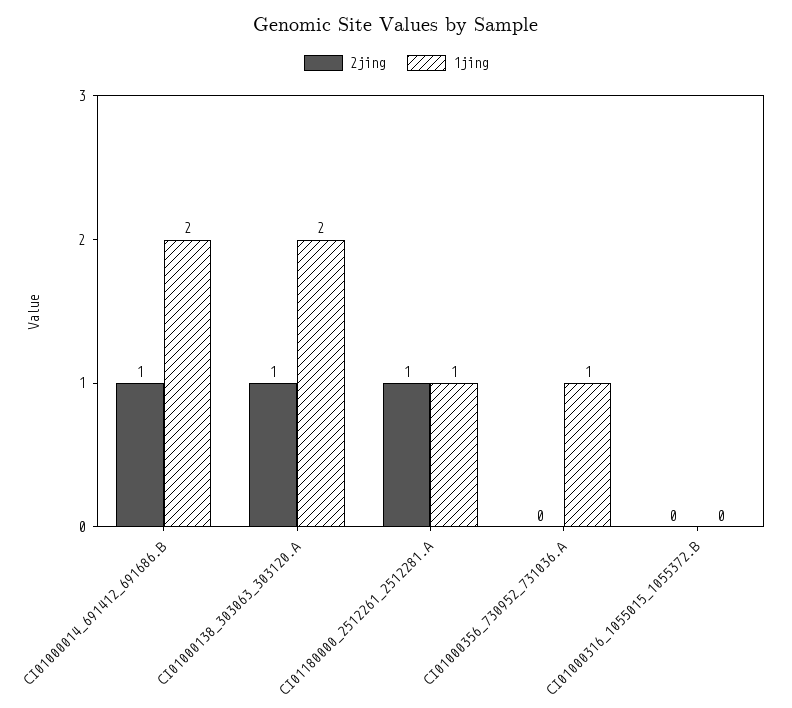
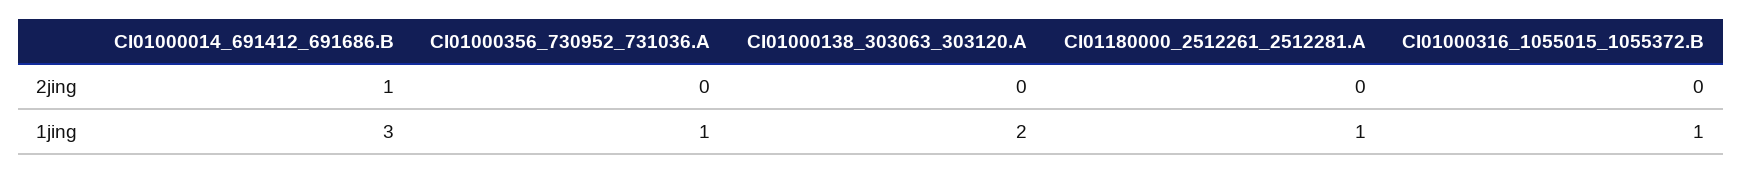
  {
    "2jing": {
      "CI01000014_691412_691686.B": 1,
-     "CI01000138_303063_303120.A": 1,
+     "CI01000138_303063_303120.A": 0,
-     "CI01180000_2512261_2512281.A": 1,
+     "CI01180000_2512261_2512281.A": 0,
      "CI01000356_730952_731036.A": 0,
      "CI01000316_1055015_1055372.B": 0
    },
    "1jing": {
-     "CI01000014_691412_691686.B": 2,
+     "CI01000014_691412_691686.B": 3,
      "CI01000138_303063_303120.A": 2,
      "CI01180000_2512261_2512281.A": 1,
      "CI01000356_730952_731036.A": 1,
-     "CI01000316_1055015_1055372.B": 0
+     "CI01000316_1055015_1055372.B": 1
    }
  }

